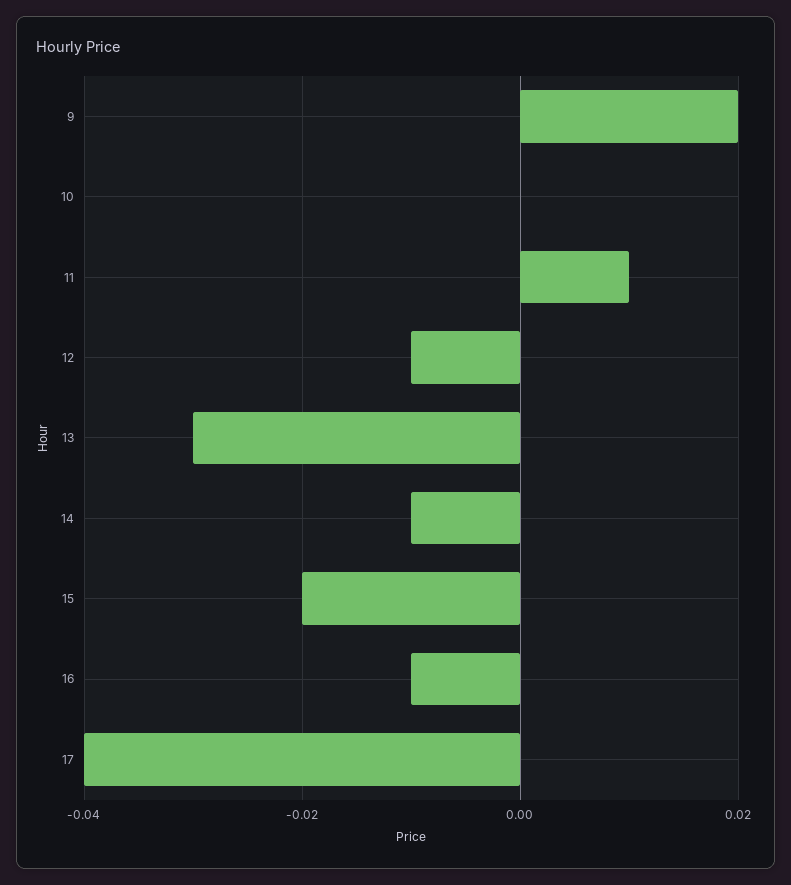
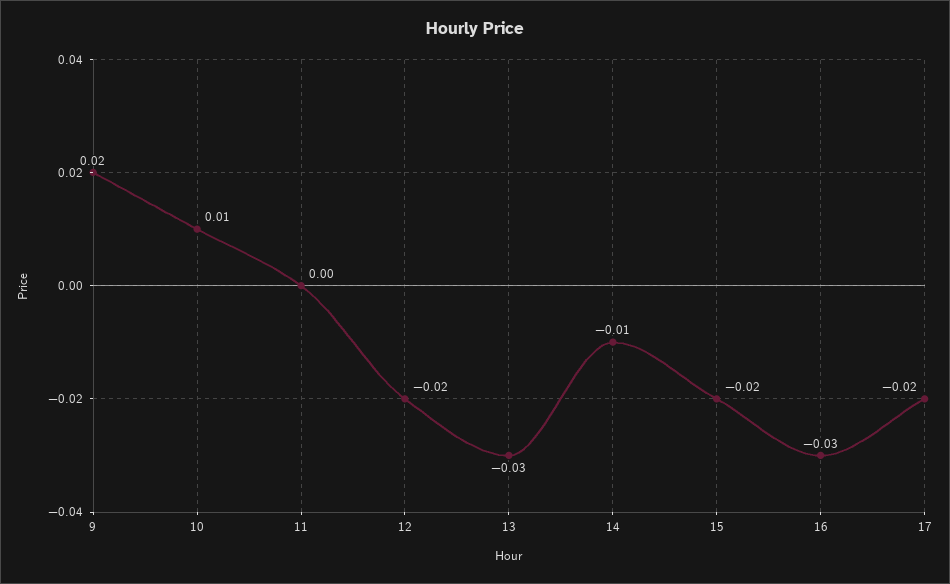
  {
    "9": 0.02,
-   "10": 0,
+   "10": 0.01,
-   "11": 0.01,
+   "11": 0,
-   "12": -0.01,
+   "12": -0.02,
    "13": -0.03,
    "14": -0.01,
    "15": -0.02,
-   "16": -0.01,
+   "16": -0.03,
-   "17": -0.04
+   "17": -0.02
  }

